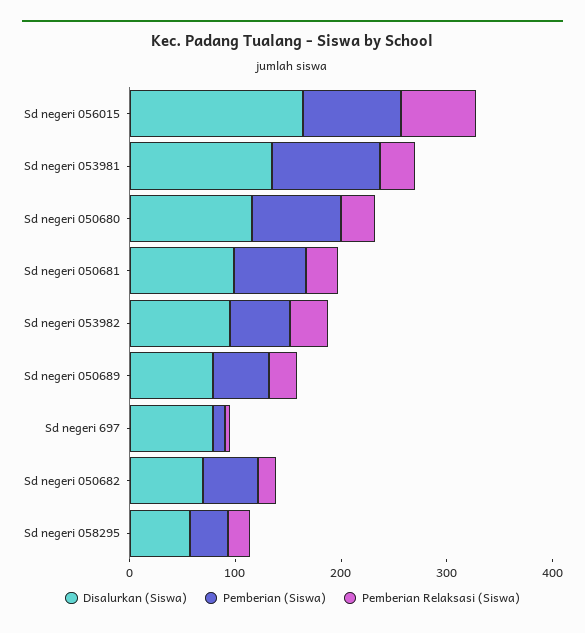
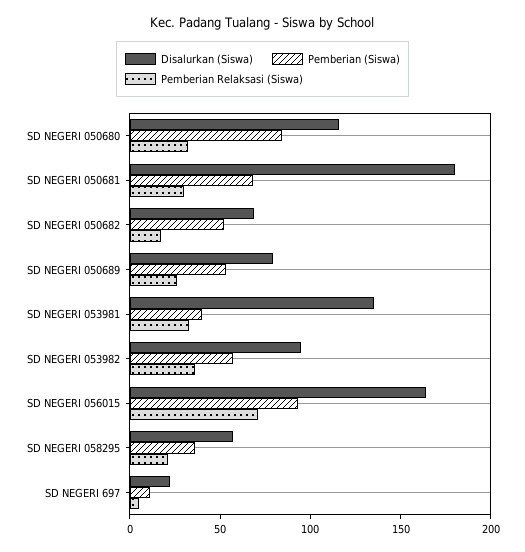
  {
    "Disalurkan (Siswa)": {
      "Sd negeri 056015": 160,
      "Sd negeri 053981": 140,
      "Sd negeri 050680": 120,
-     "Sd negeri 050681": 100,
+     "Sd negeri 050681": 180,
      "Sd negeri 053982": 100,
      "Sd negeri 050689": 80,
-     "Sd negeri 697": 80,
+     "Sd negeri 697": 20,
      "Sd negeri 050682": 70,
      "Sd negeri 058295": 60
    },
    "Pemberian (Siswa)": {
      "Sd negeri 056015": 90,
-     "Sd negeri 053981": 100,
+     "Sd negeri 053981": 40,
      "Sd negeri 050680": 80,
      "Sd negeri 050681": 70,
      "Sd negeri 053982": 60,
      "Sd negeri 050689": 50,
      "Sd negeri 697": 10,
      "Sd negeri 050682": 50,
      "Sd negeri 058295": 40
    },
    "Pemberian Relaksasi (Siswa)": {
      "Sd negeri 056015": 70,
      "Sd negeri 053981": 30,
      "Sd negeri 050680": 30,
      "Sd negeri 050681": 30,
      "Sd negeri 053982": 40,
      "Sd negeri 050689": 30,
      "Sd negeri 697": 10,
      "Sd negeri 050682": 20,
      "Sd negeri 058295": 20
    }
  }

